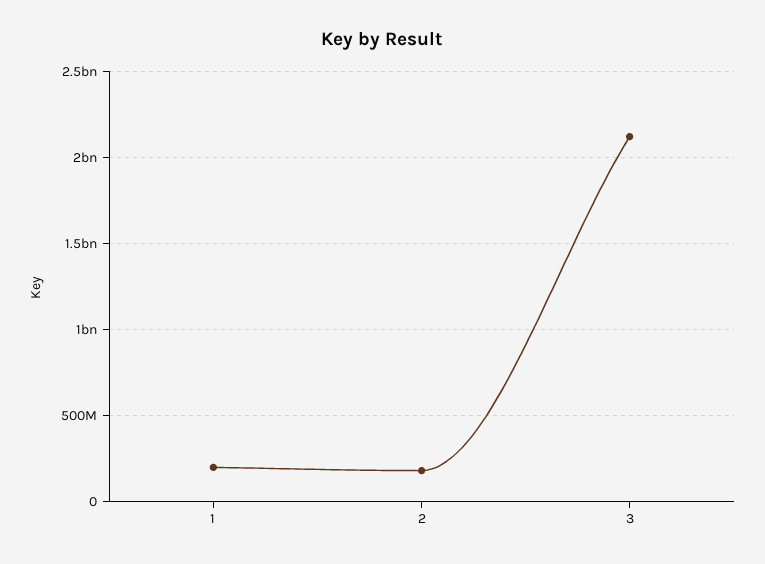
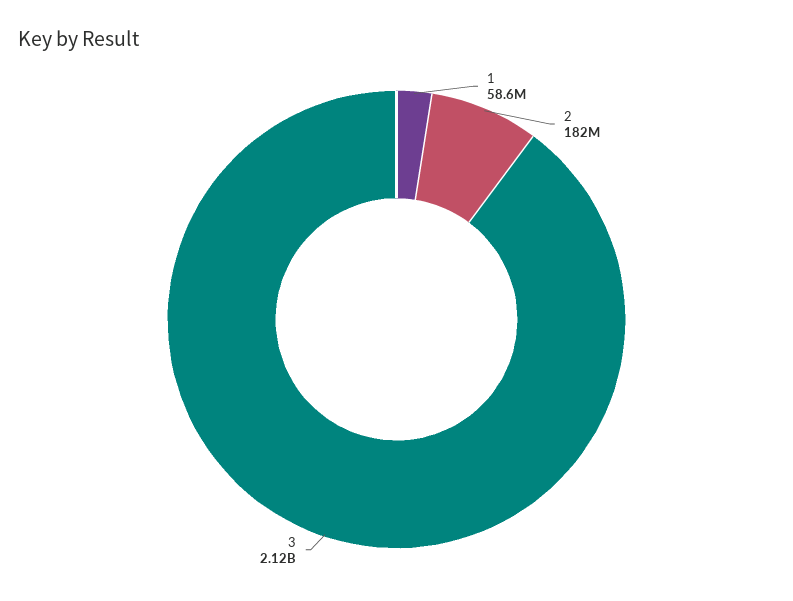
  {
-   "1": 200000000,
+   "1": 58600000,
    "2": 182000000,
    "3": 2120000000
  }

